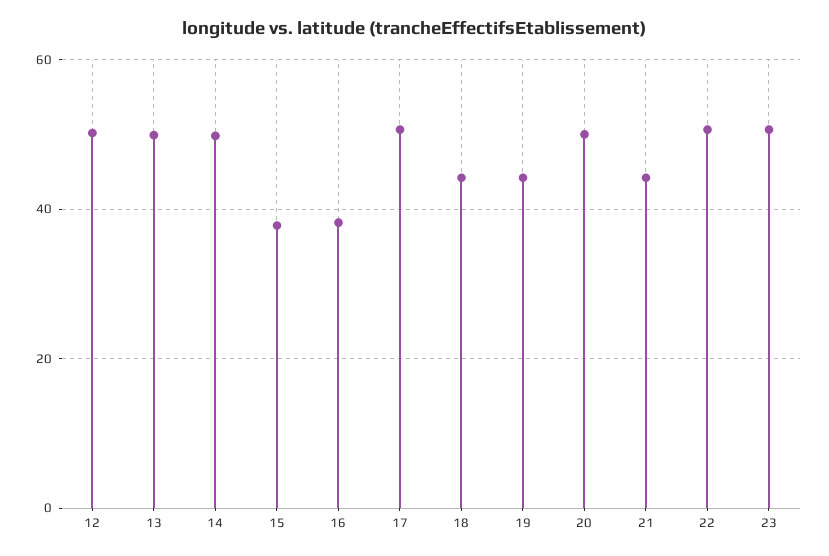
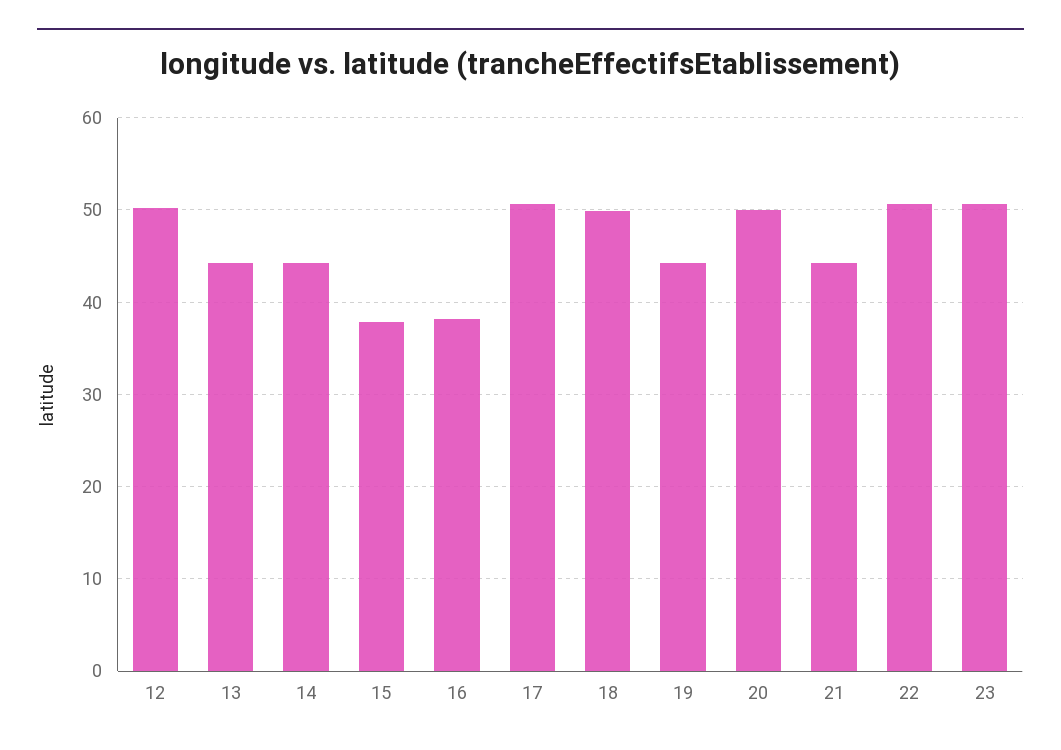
  {
    "12": 50,
-   "13": 50,
+   "13": 44,
-   "14": 50,
+   "14": 44,
    "15": 38,
    "16": 38,
    "17": 51,
-   "18": 44,
+   "18": 50,
    "19": 44,
    "20": 50,
    "21": 44,
    "22": 51,
    "23": 51
  }

